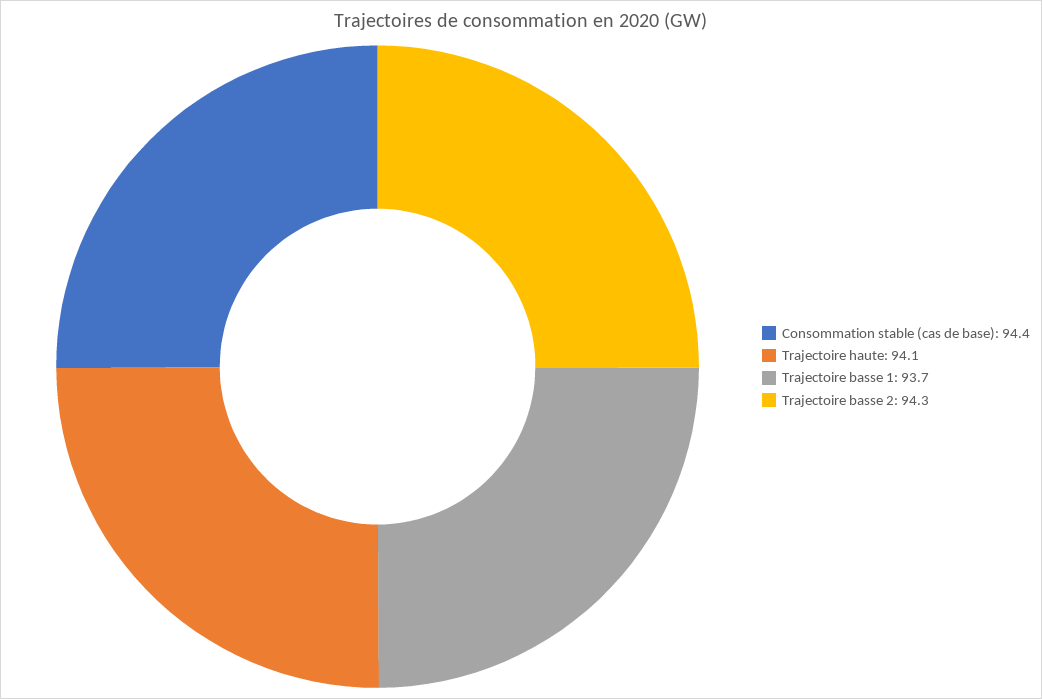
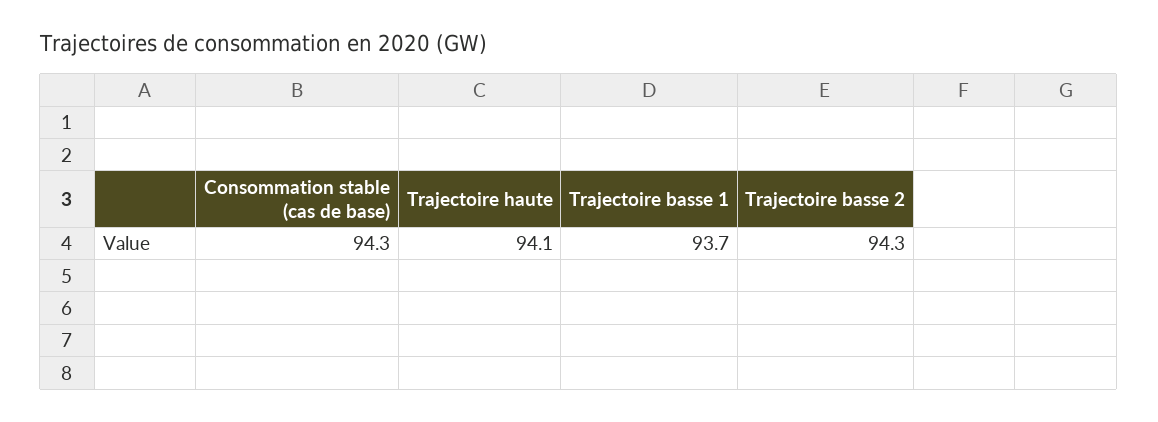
  {
-   "Consommation stable (cas de base)": 94.4,
+   "Consommation stable (cas de base)": 94.3,
    "Trajectoire haute": 94.1,
    "Trajectoire basse 1": 93.7,
    "Trajectoire basse 2": 94.3
  }

